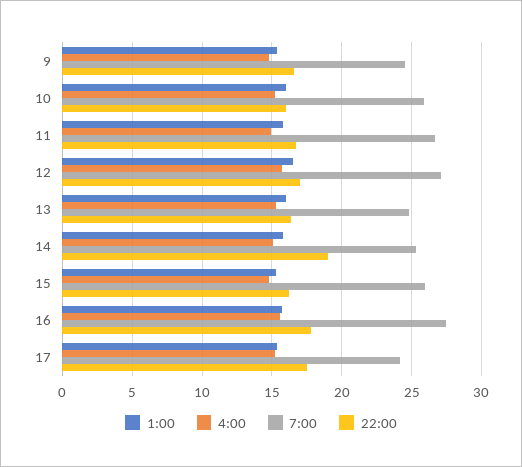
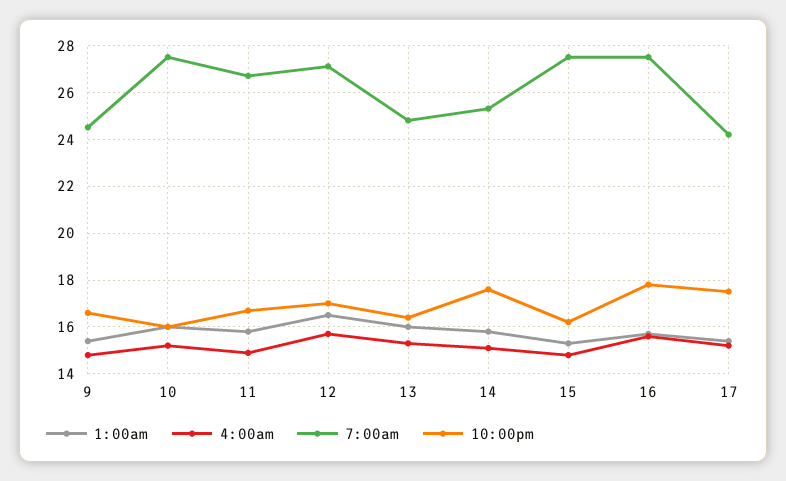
  {
    "1:00": {
      "9": 15.5,
      "10": 16,
      "11": 16,
      "12": 16.5,
      "13": 16,
      "14": 16,
      "15": 15.5,
      "16": 15.5,
      "17": 15.5
    },
    "4:00": {
      "9": 15,
      "10": 15,
      "11": 15,
      "12": 15.5,
      "13": 15.5,
      "14": 15,
      "15": 15,
      "16": 15.5,
      "17": 15
    },
    "7:00": {
      "9": 24.5,
-     "10": 26,
+     "10": 27.5,
      "11": 26.5,
      "12": 27,
      "13": 25,
      "14": 25.5,
-     "15": 26,
+     "15": 27.5,
      "16": 27.5,
      "17": 24
    },
    "22:00": {
      "9": 16.5,
      "10": 16,
      "11": 16.5,
      "12": 17,
      "13": 16.5,
-     "14": 19,
+     "14": 17.5,
      "15": 16,
      "16": 18,
      "17": 17.5
    }
  }

